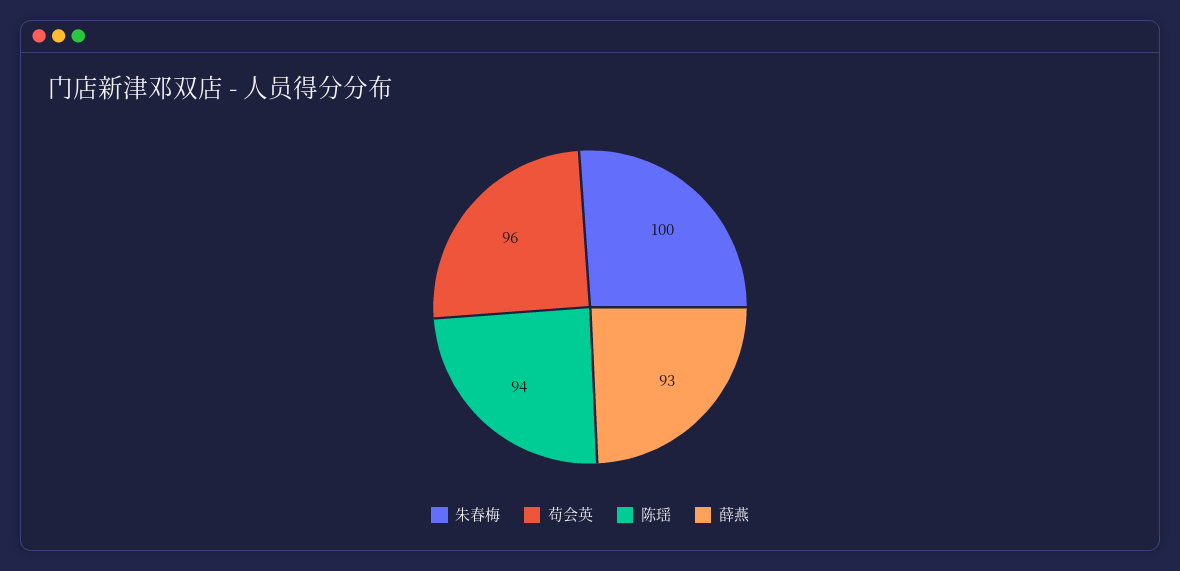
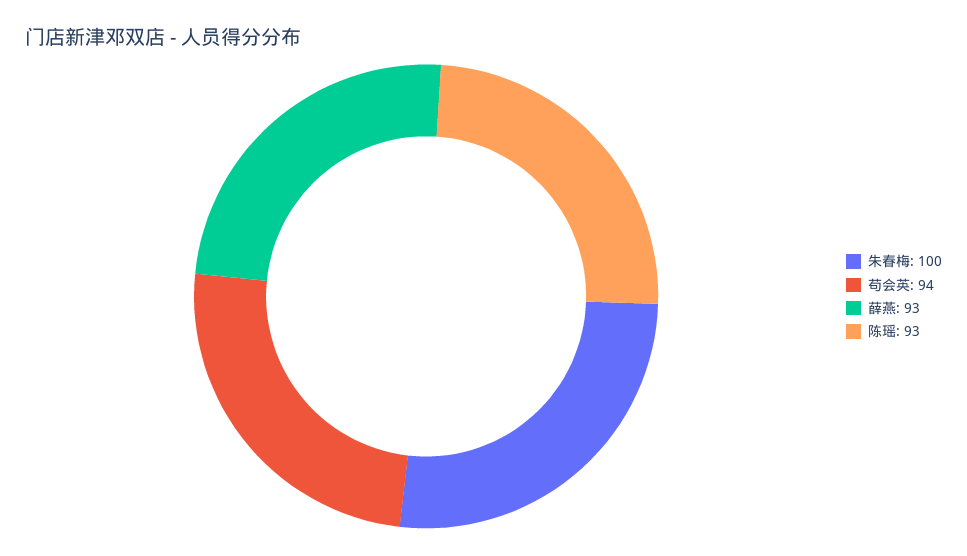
  {
    "朱春梅": 100,
-   "苟会英": 96,
+   "苟会英": 94,
-   "陈瑶": 94,
+   "陈瑶": 93,
    "薛燕": 93
  }

